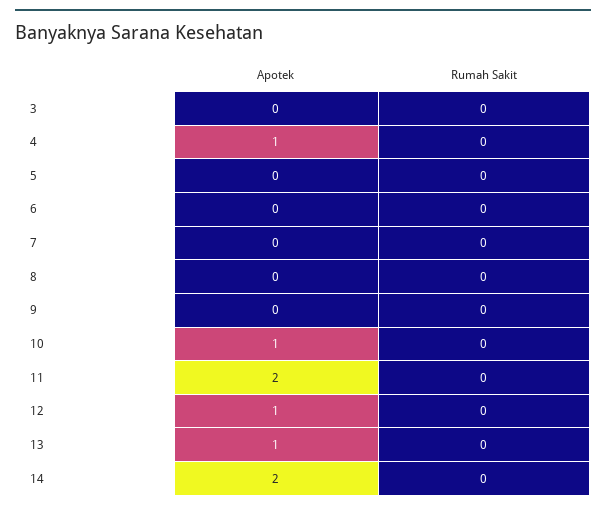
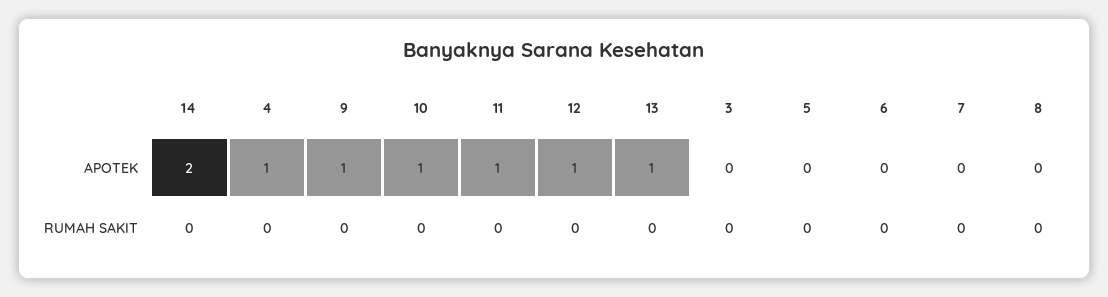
  {
    "Apotek": {
      "3": 0,
      "4": 1,
      "5": 0,
      "6": 0,
      "7": 0,
      "8": 0,
-     "9": 0,
+     "9": 1,
      "10": 1,
-     "11": 2,
+     "11": 1,
      "12": 1,
      "13": 1,
      "14": 2
    },
    "Rumah Sakit": {
      "3": 0,
      "4": 0,
      "5": 0,
      "6": 0,
      "7": 0,
      "8": 0,
      "9": 0,
      "10": 0,
      "11": 0,
      "12": 0,
      "13": 0,
      "14": 0
    }
  }

